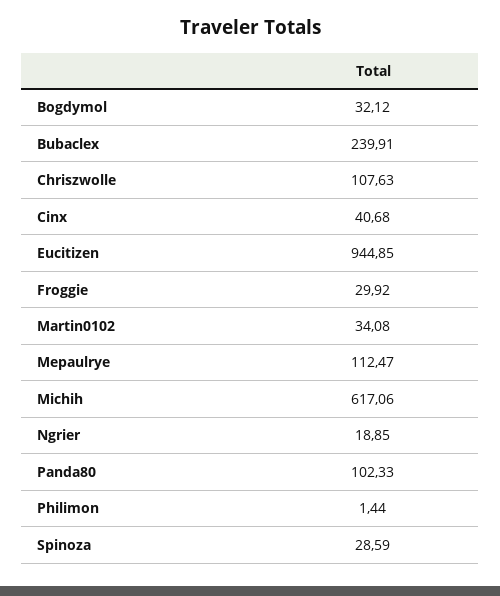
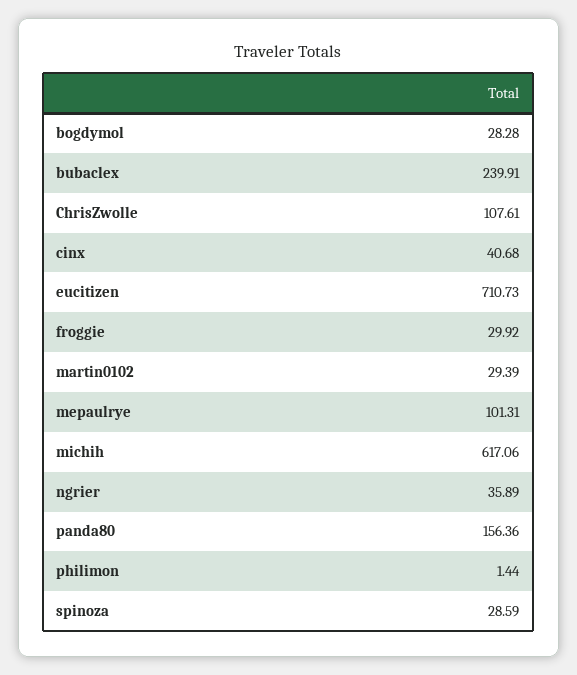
  {
-   "Bogdymol": 32.12,
+   "Bogdymol": 28.28,
    "Bubaclex": 239.91,
-   "Chriszwolle": 107.63,
+   "Chriszwolle": 107.61,
    "Cinx": 40.68,
-   "Eucitizen": 944.85,
+   "Eucitizen": 710.73,
    "Froggie": 29.92,
-   "Martin0102": 34.08,
+   "Martin0102": 29.39,
-   "Mepaulrye": 112.47,
+   "Mepaulrye": 101.31,
    "Michih": 617.06,
-   "Ngrier": 18.85,
+   "Ngrier": 35.89,
-   "Panda80": 102.33,
+   "Panda80": 156.36,
    "Philimon": 1.44,
    "Spinoza": 28.59
  }

